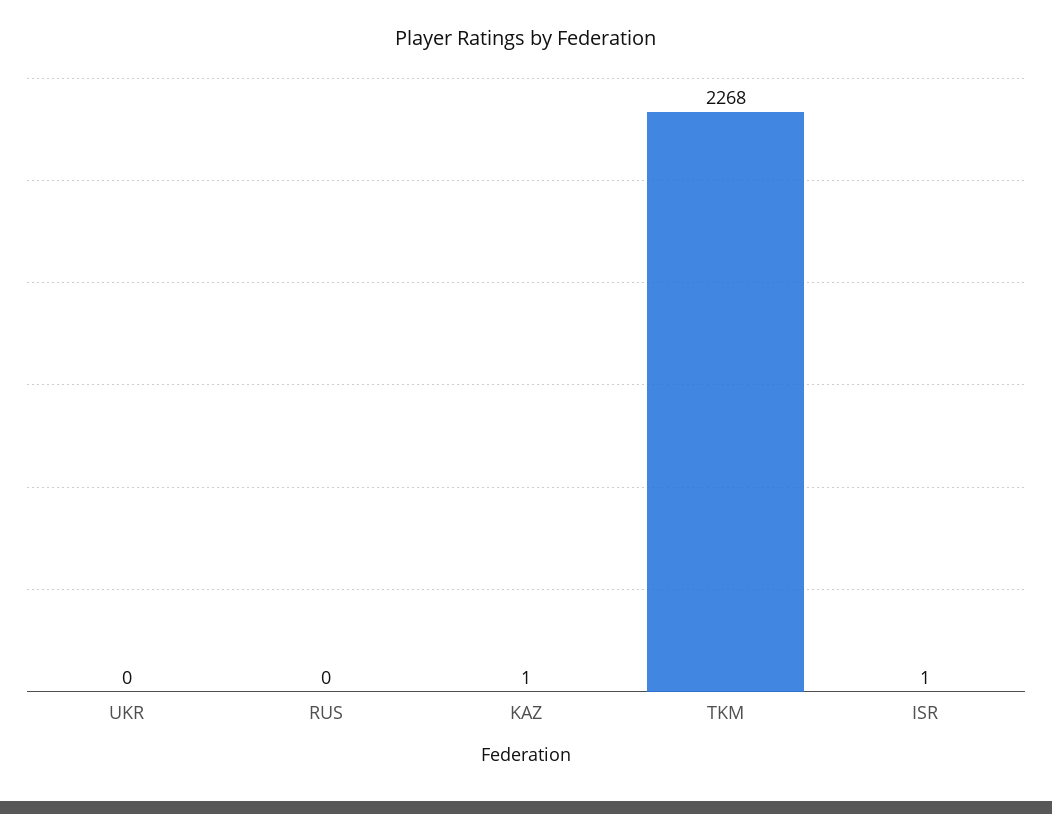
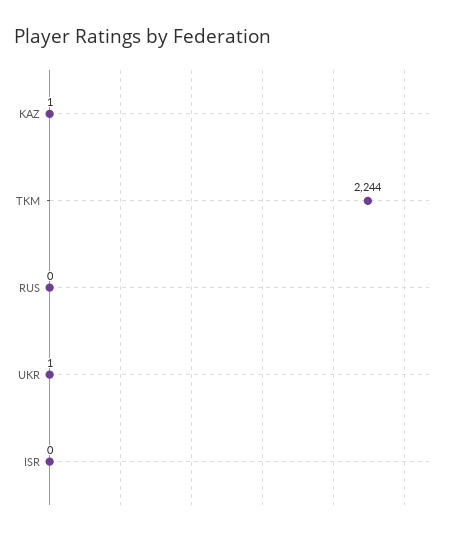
  {
-   "UKR": 0,
+   "UKR": 1,
    "RUS": 0,
    "KAZ": 1,
-   "TKM": 2268,
+   "TKM": 2244,
-   "ISR": 1
+   "ISR": 0
  }

